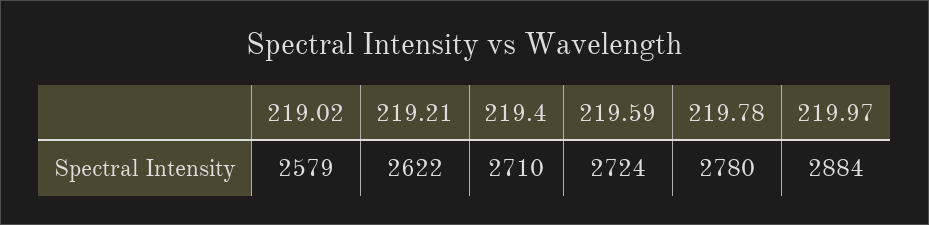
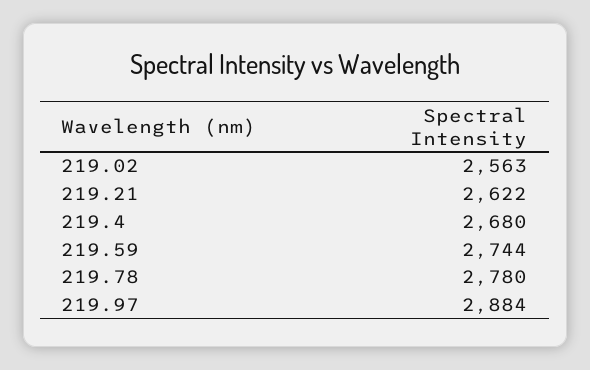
  {
-   "219.02": 2579,
+   "219.02": 2563,
    "219.21": 2622,
-   "219.4": 2710,
+   "219.4": 2680,
-   "219.59": 2724,
+   "219.59": 2744,
    "219.78": 2780,
    "219.97": 2884
  }

